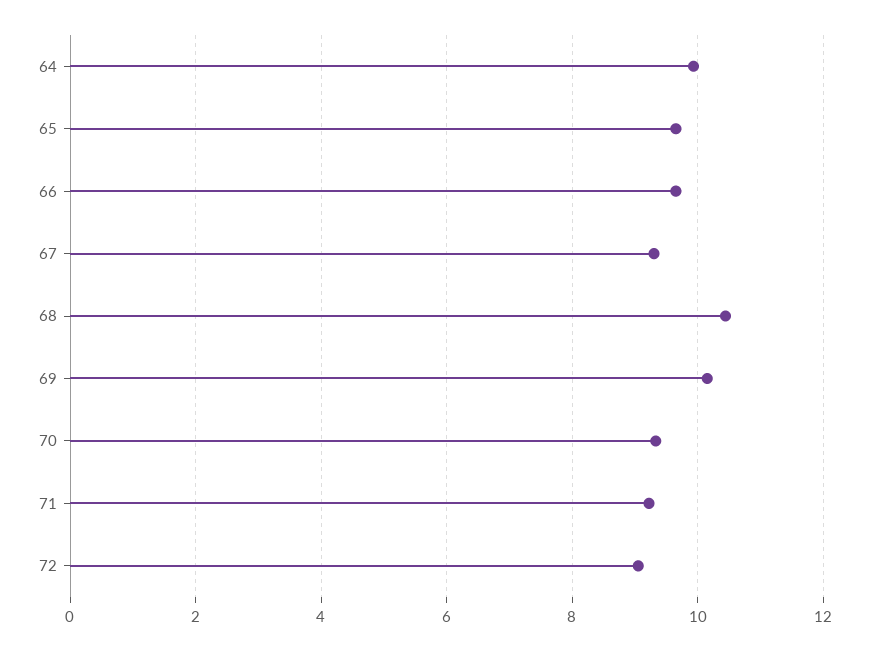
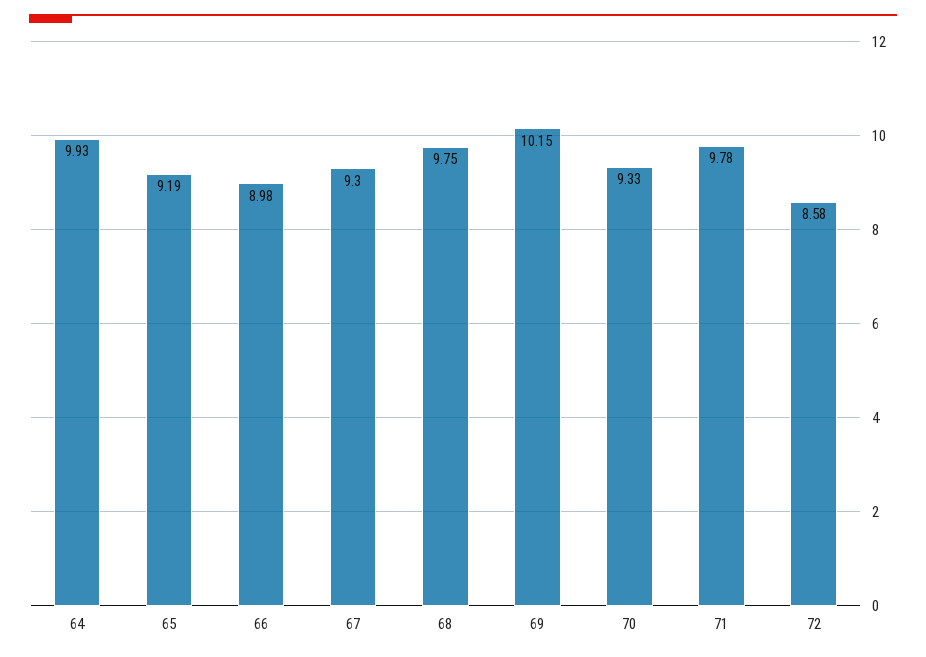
  {
    "64": 9.93,
-   "65": 9.6,
+   "65": 9.19,
-   "66": 9.6,
+   "66": 8.98,
    "67": 9.3,
-   "68": 10.4,
+   "68": 9.75,
    "69": 10.15,
    "70": 9.33,
-   "71": 9.2,
+   "71": 9.78,
-   "72": 9
+   "72": 8.58
  }

